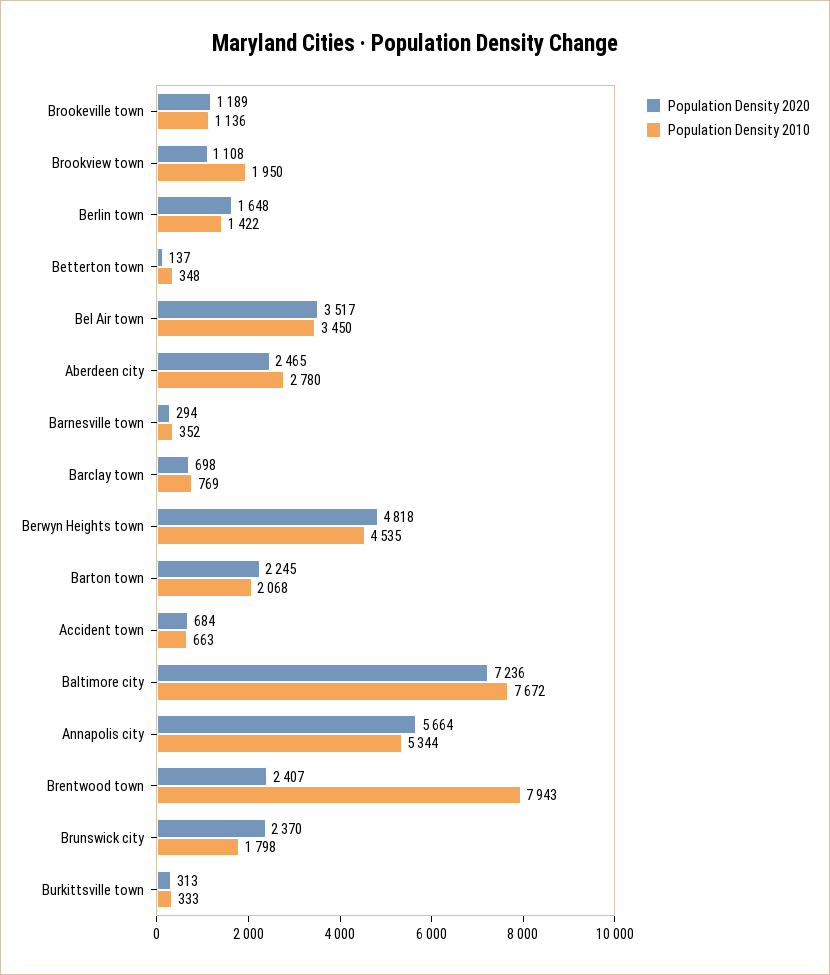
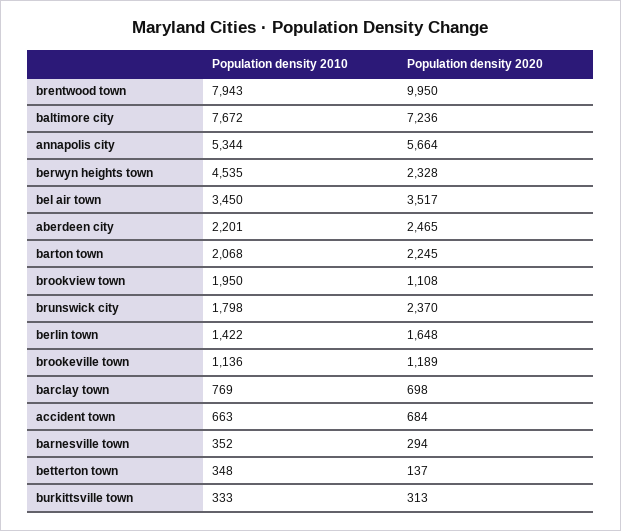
  {
    "Population Density 2020": {
      "Brookeville town": 1189,
      "Brookview town": 1108,
      "Berlin town": 1648,
      "Betterton town": 137,
      "Bel Air town": 3517,
      "Aberdeen city": 2465,
      "Barnesville town": 294,
      "Barclay town": 698,
-     "Berwyn Heights town": 4818,
+     "Berwyn Heights town": 2328,
      "Barton town": 2245,
      "Accident town": 684,
      "Baltimore city": 7236,
      "Annapolis city": 5664,
-     "Brentwood town": 2407,
+     "Brentwood town": 9950,
      "Brunswick city": 2370,
      "Burkittsville town": 313
    },
    "Population Density 2010": {
      "Brookeville town": 1136,
      "Brookview town": 1950,
      "Berlin town": 1422,
      "Betterton town": 348,
      "Bel Air town": 3450,
-     "Aberdeen city": 2780,
+     "Aberdeen city": 2201,
      "Barnesville town": 352,
      "Barclay town": 769,
      "Berwyn Heights town": 4535,
      "Barton town": 2068,
      "Accident town": 663,
      "Baltimore city": 7672,
      "Annapolis city": 5344,
      "Brentwood town": 7943,
      "Brunswick city": 1798,
      "Burkittsville town": 333
    }
  }

